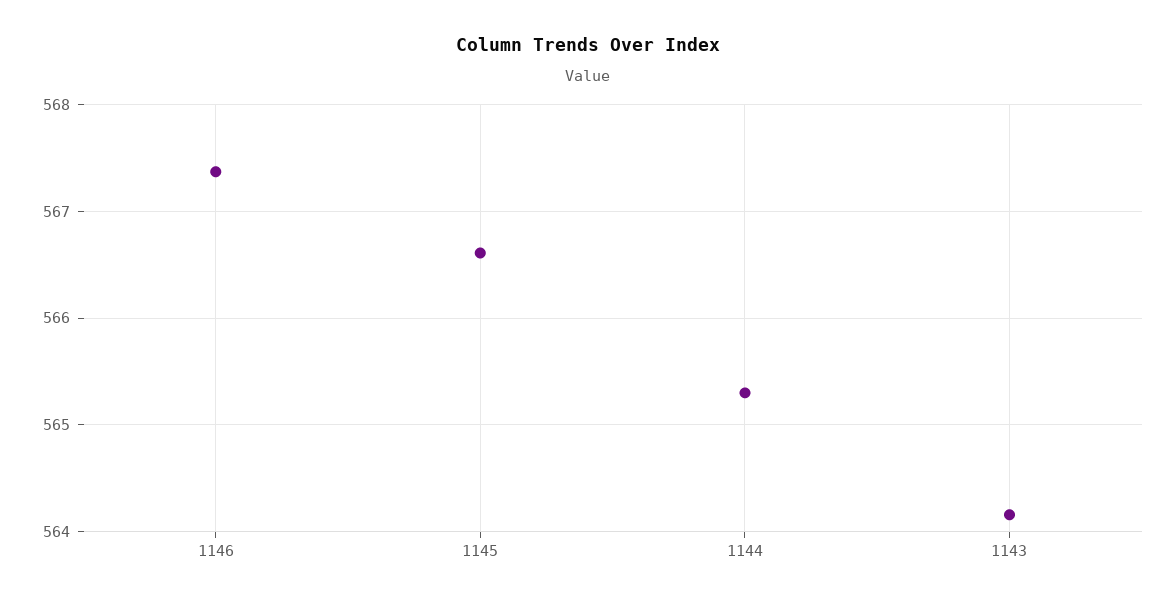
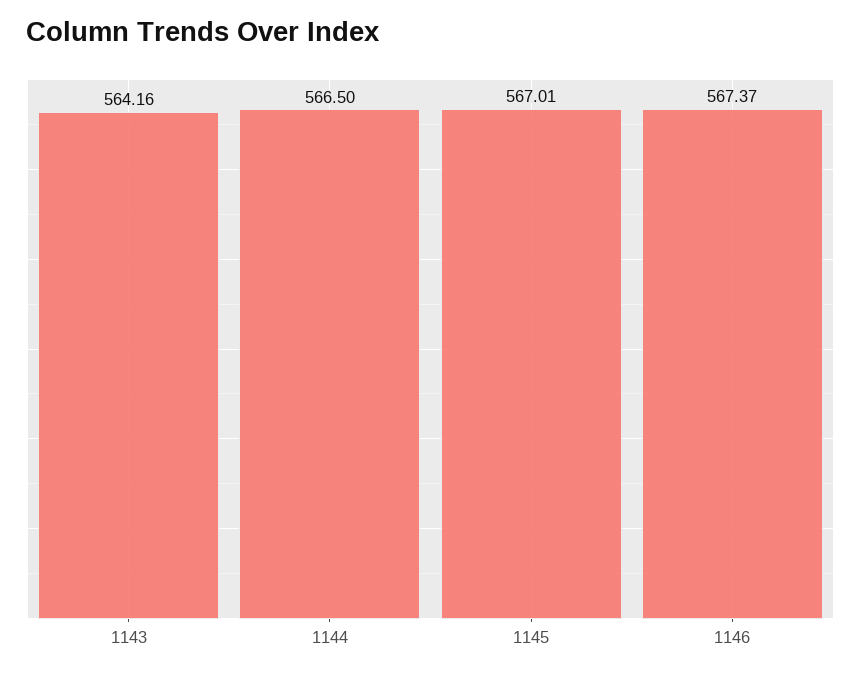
  {
    "1146": 567.37,
-   "1145": 566.6,
+   "1145": 567.01,
-   "1144": 565.3,
+   "1144": 566.5,
    "1143": 564.16
  }

